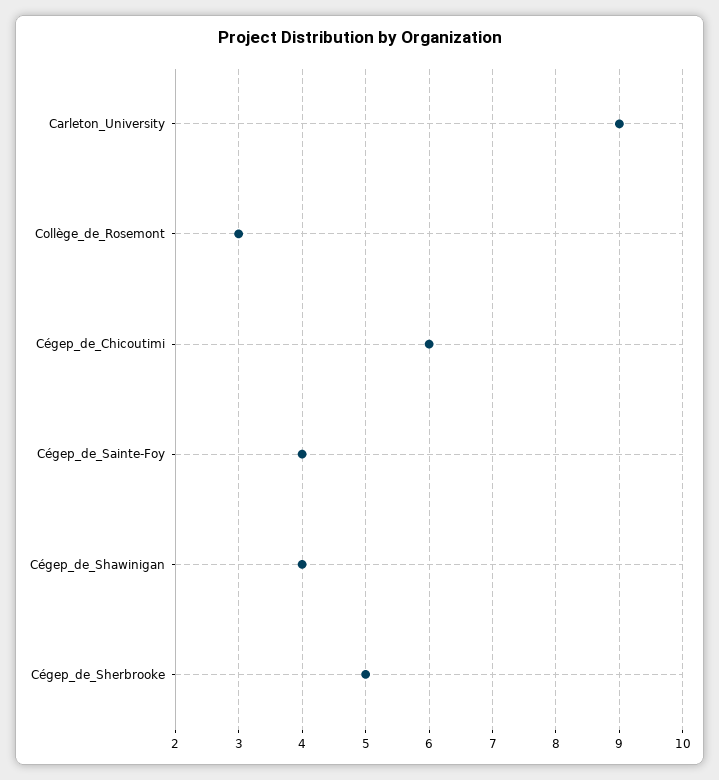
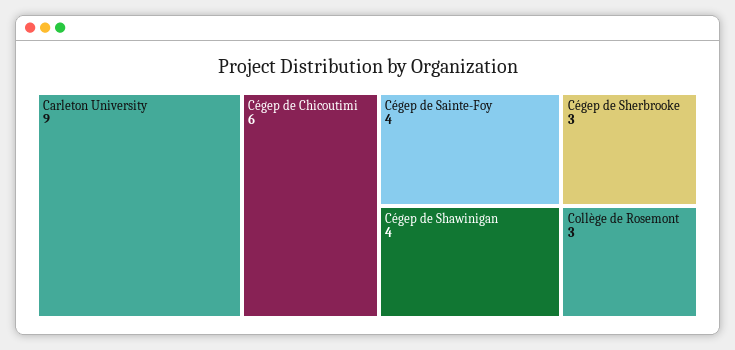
  {
    "Carleton_University": 9,
    "Collège_de_Rosemont": 3,
    "Cégep_de_Chicoutimi": 6,
    "Cégep_de_Sainte-Foy": 4,
    "Cégep_de_Shawinigan": 4,
-   "Cégep_de_Sherbrooke": 5
+   "Cégep_de_Sherbrooke": 3
  }

